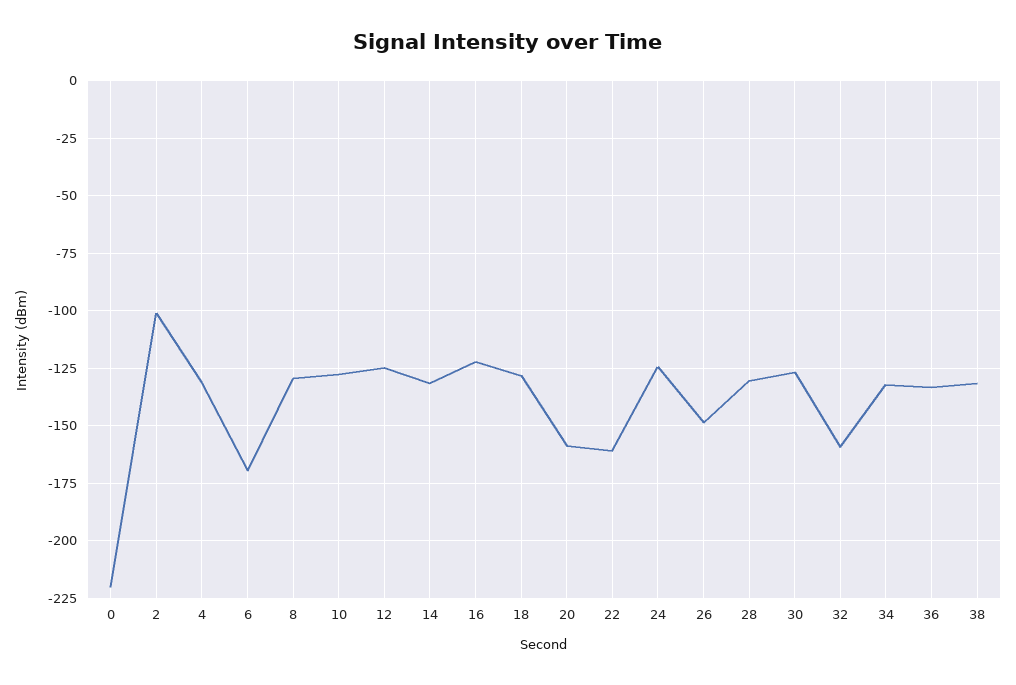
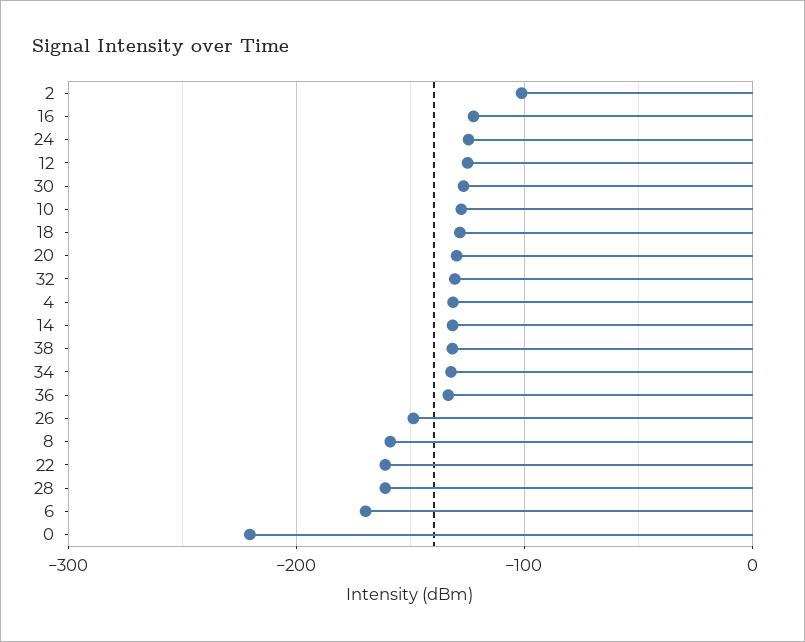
  {
    "0": -220,
    "2": -100,
    "4": -130,
    "6": -170,
-   "8": -130,
+   "8": -160,
    "10": -130,
    "12": -125,
    "14": -130,
    "16": -120,
    "18": -130,
-   "20": -160,
+   "20": -130,
    "22": -160,
    "24": -125,
    "26": -150,
-   "28": -130,
+   "28": -160,
    "30": -125,
-   "32": -160,
+   "32": -130,
    "34": -130,
    "36": -135,
    "38": -130
  }

